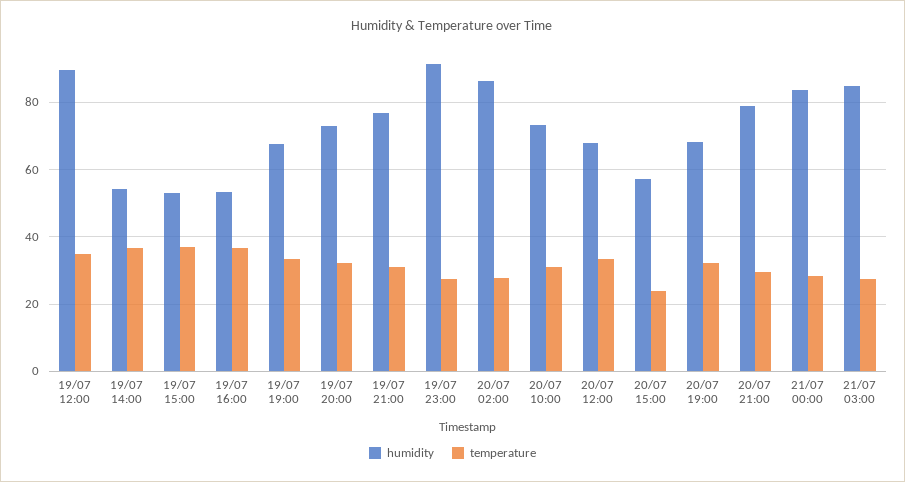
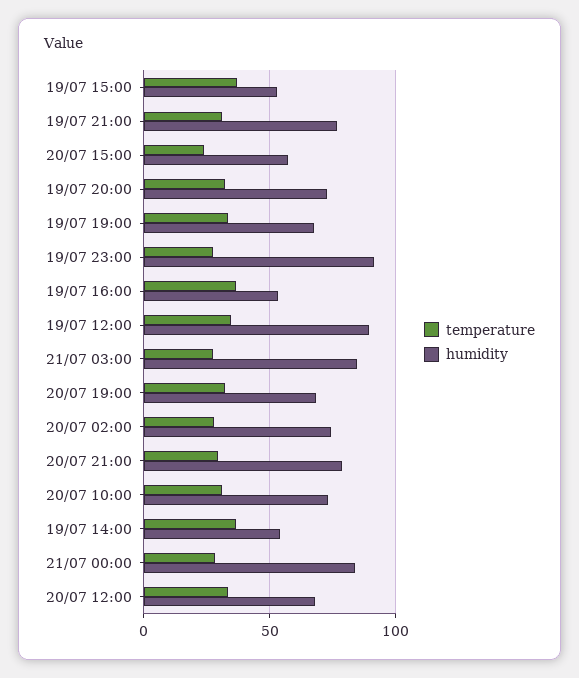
  {
    "humidity": {
      "19/07 12:00": 90,
      "19/07 14:00": 54,
      "19/07 15:00": 52,
      "19/07 16:00": 54,
      "19/07 19:00": 68,
      "19/07 20:00": 72,
      "19/07 21:00": 76,
      "19/07 23:00": 92,
-     "20/07 02:00": 86,
+     "20/07 02:00": 75,
      "20/07 10:00": 74,
      "20/07 12:00": 68,
      "20/07 15:00": 58,
      "20/07 19:00": 68,
      "20/07 21:00": 78,
      "21/07 00:00": 84,
      "21/07 03:00": 84
    },
    "temperature": {
      "19/07 12:00": 34,
      "19/07 14:00": 36,
      "19/07 15:00": 38,
      "19/07 16:00": 36,
      "19/07 19:00": 34,
      "19/07 20:00": 32,
      "19/07 21:00": 32,
      "19/07 23:00": 28,
      "20/07 02:00": 28,
      "20/07 10:00": 32,
      "20/07 12:00": 34,
      "20/07 15:00": 24,
      "20/07 19:00": 32,
      "20/07 21:00": 30,
      "21/07 00:00": 28,
      "21/07 03:00": 28
    }
  }

